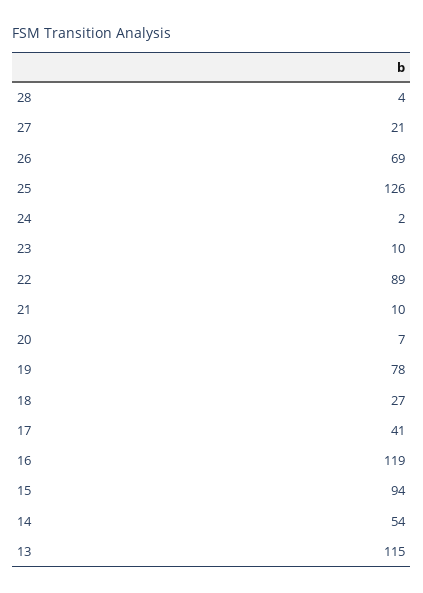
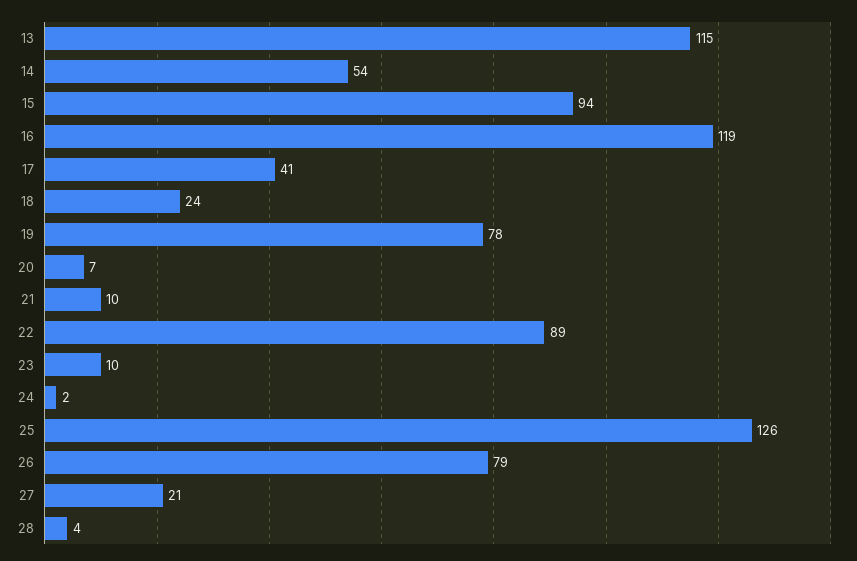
  {
    "28": 4,
    "27": 21,
-   "26": 69,
+   "26": 79,
    "25": 126,
    "24": 2,
    "23": 10,
    "22": 89,
    "21": 10,
    "20": 7,
    "19": 78,
-   "18": 27,
+   "18": 24,
    "17": 41,
    "16": 119,
    "15": 94,
    "14": 54,
    "13": 115
  }

